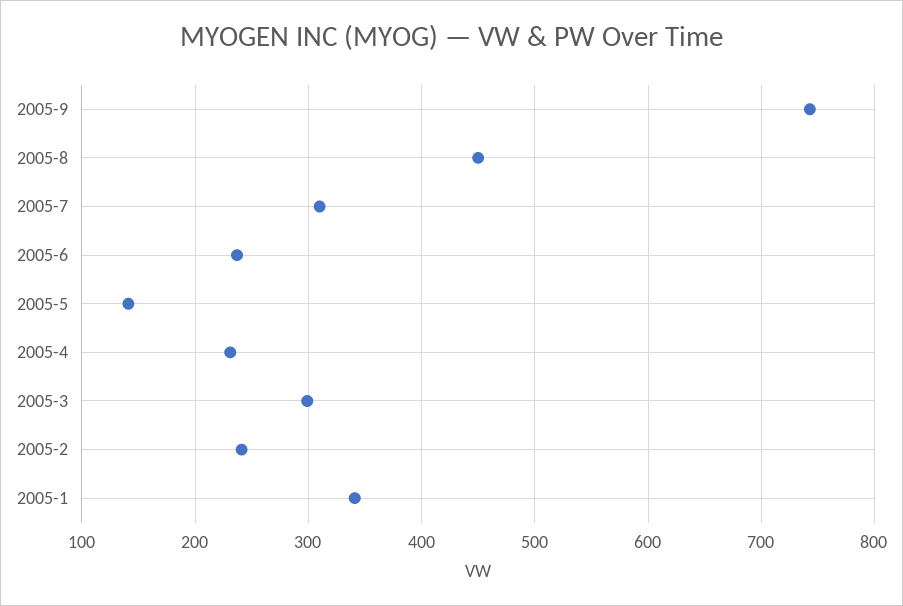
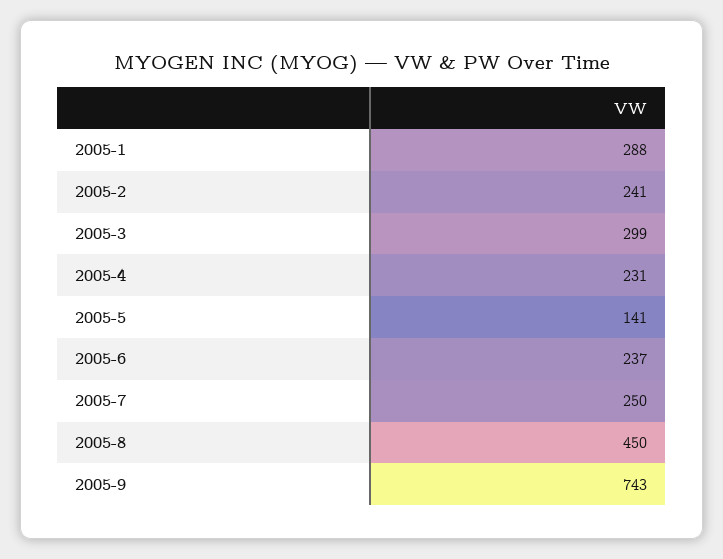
  {
    "2005-9": 743,
    "2005-8": 450,
-   "2005-7": 310,
+   "2005-7": 250,
    "2005-6": 237,
    "2005-5": 141,
    "2005-4": 231,
    "2005-3": 299,
    "2005-2": 241,
-   "2005-1": 340
+   "2005-1": 288
  }

